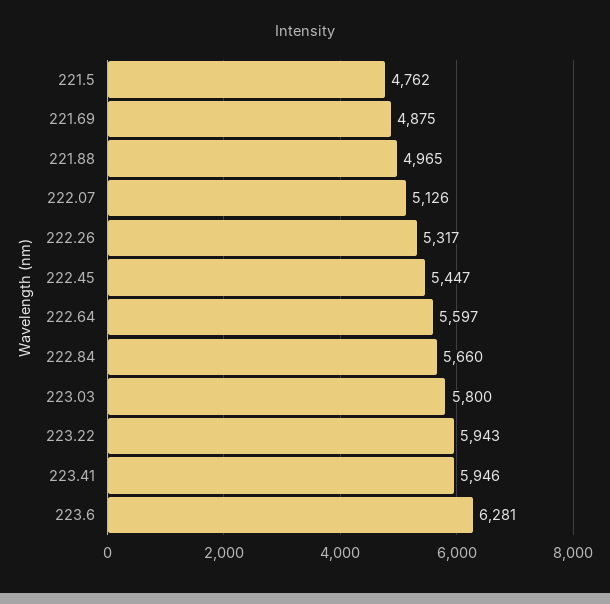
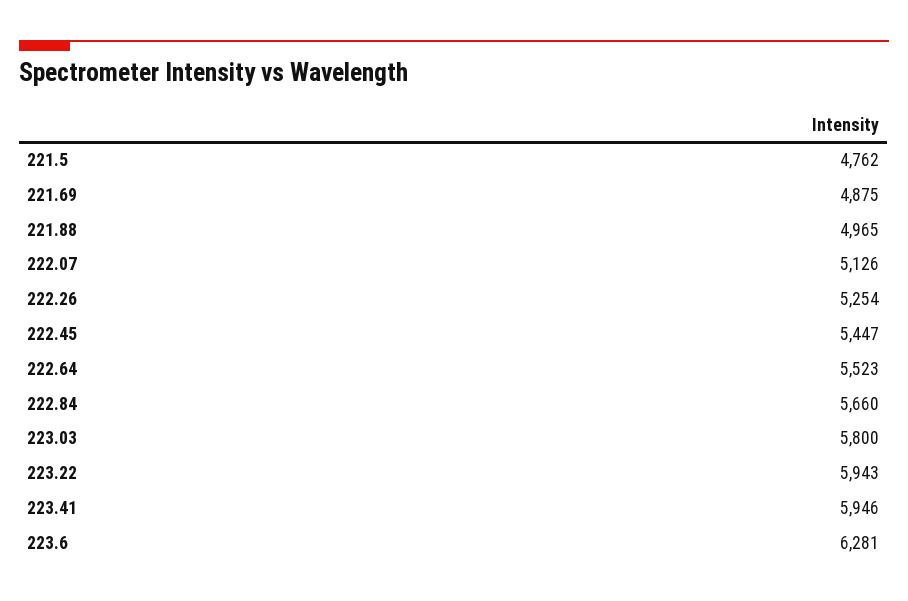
  {
    "221.5": 4762,
    "221.69": 4875,
    "221.88": 4965,
    "222.07": 5126,
-   "222.26": 5317,
+   "222.26": 5254,
    "222.45": 5447,
-   "222.64": 5597,
+   "222.64": 5523,
    "222.84": 5660,
    "223.03": 5800,
    "223.22": 5943,
    "223.41": 5946,
    "223.6": 6281
  }

